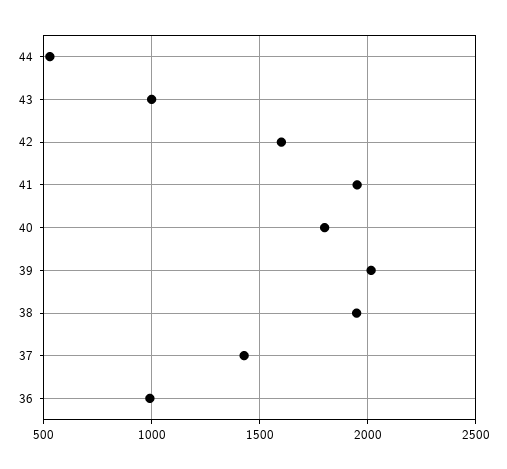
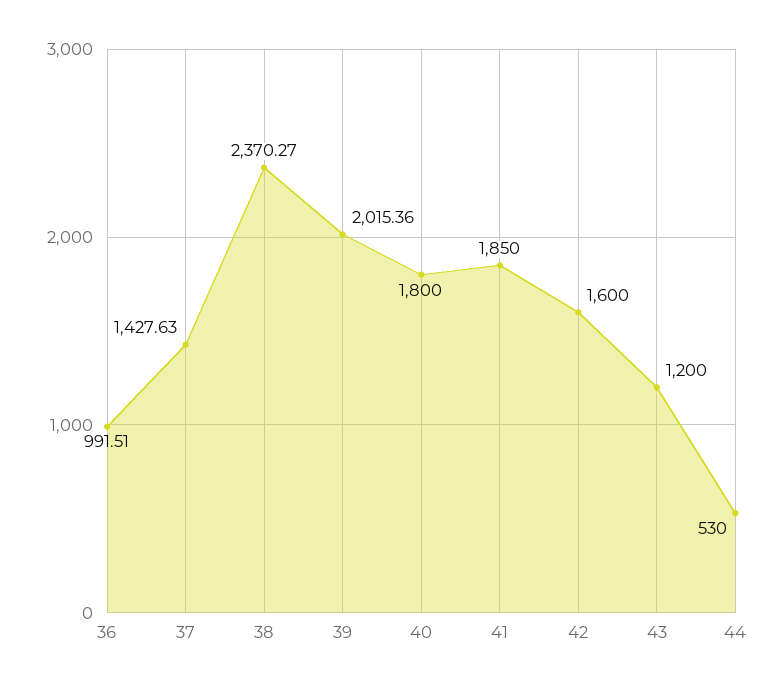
  {
    "44": 530,
-   "43": 1000,
+   "43": 1200,
    "42": 1600,
-   "41": 1950,
+   "41": 1850,
    "40": 1800,
    "39": 2015.36,
-   "38": 1950,
+   "38": 2370.27,
    "37": 1427.63,
    "36": 991.51
  }

